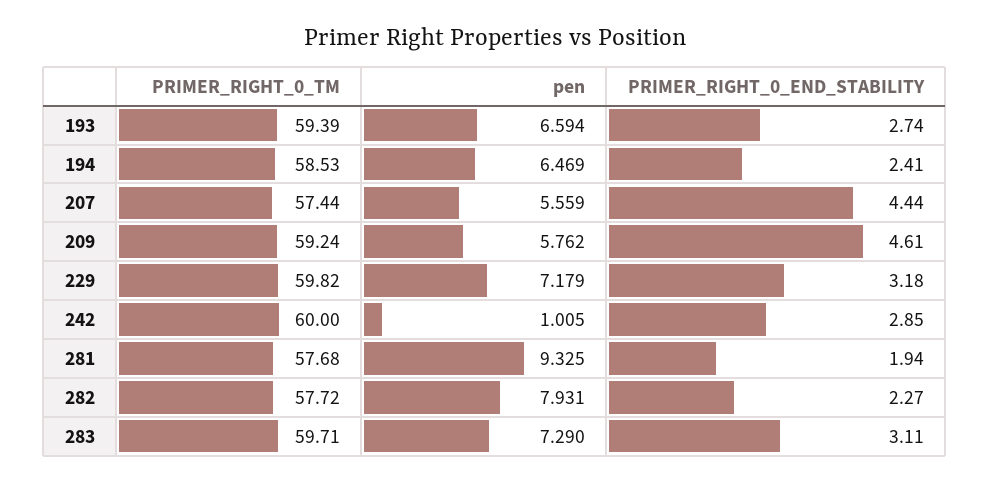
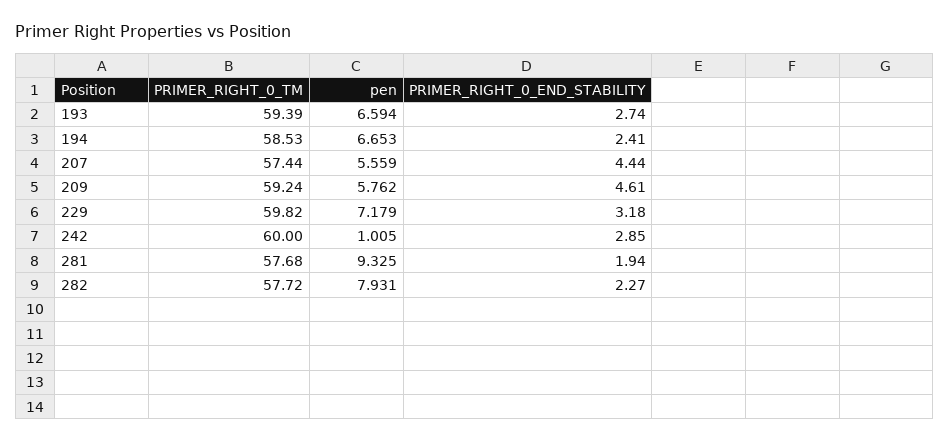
  {
    "PRIMER_RIGHT_0_TM": {
      "193": 59.39,
      "194": 58.53,
      "207": 57.44,
      "209": 59.24,
      "229": 59.82,
      "242": 60,
      "281": 57.68,
-     "282": 57.72,
+     "282": 57.72
-     "283": 59.71
    },
    "pen": {
      "193": 6.594,
-     "194": 6.469,
+     "194": 6.653,
      "207": 5.559,
      "209": 5.762,
      "229": 7.179,
      "242": 1.005,
      "281": 9.325,
-     "282": 7.931,
+     "282": 7.931
-     "283": 7.29
    },
    "PRIMER_RIGHT_0_END_STABILITY": {
      "193": 2.74,
      "194": 2.41,
      "207": 4.44,
      "209": 4.61,
      "229": 3.18,
      "242": 2.85,
      "281": 1.94,
-     "282": 2.27,
+     "282": 2.27
-     "283": 3.11
    }
  }

